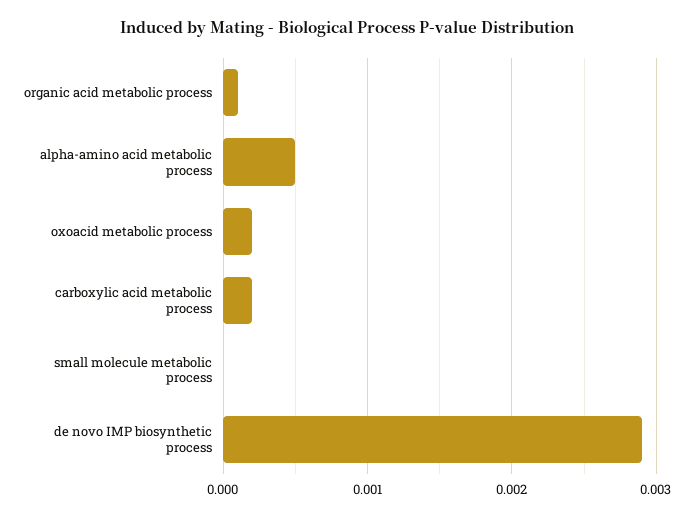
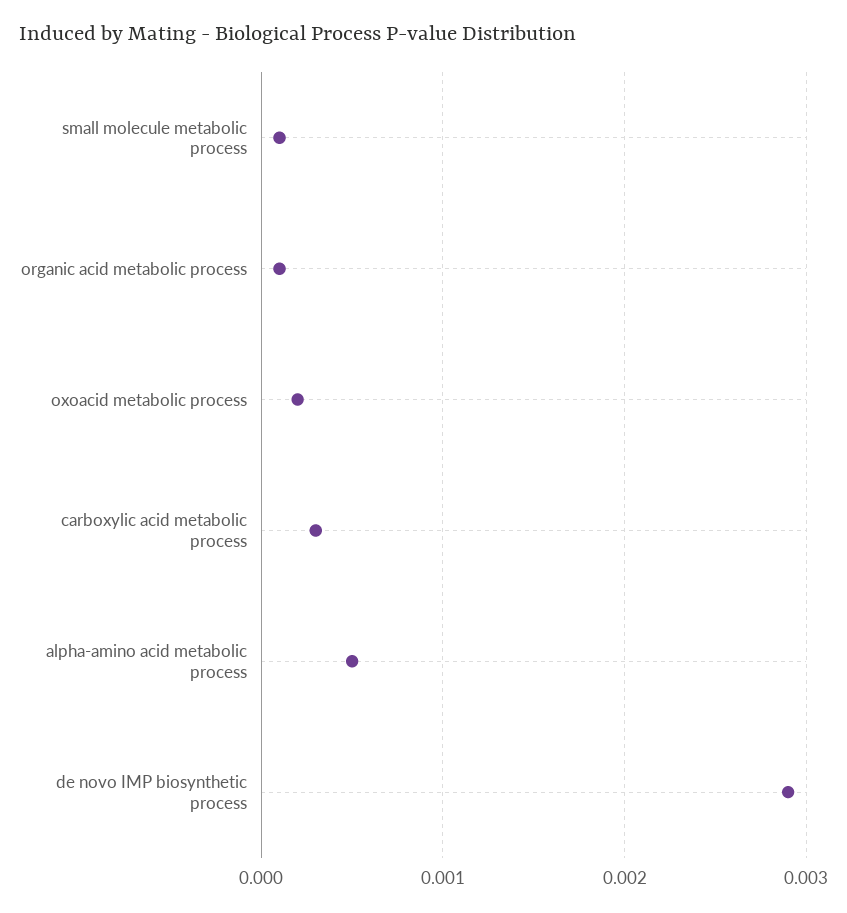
  {
    "organic acid metabolic process": 0.0001,
    "alpha-amino acid metabolic process": 0.0005,
    "oxoacid metabolic process": 0.0002,
-   "carboxylic acid metabolic process": 0.0002,
+   "carboxylic acid metabolic process": 0.0003,
-   "small molecule metabolic process": 0,
+   "small molecule metabolic process": 0.0001,
    "de novo IMP biosynthetic process": 0.0029
  }

